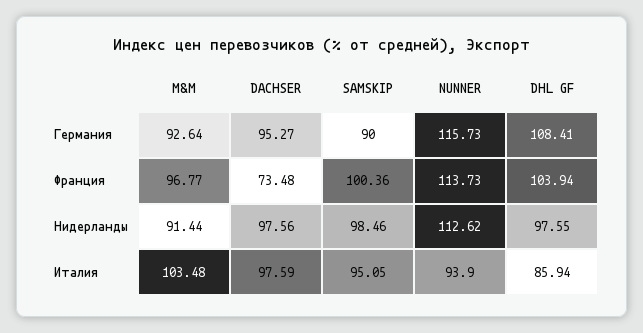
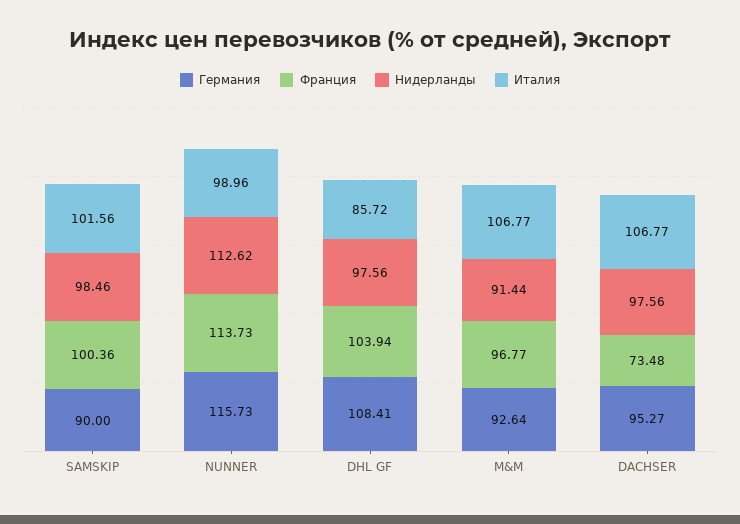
  {
    "Германия": {
      "M&M": 92.64,
      "DACHSER": 95.27,
      "SAMSKIP": 90,
      "NUNNER": 115.73,
      "DHL GF": 108.41
    },
    "Франция": {
      "M&M": 96.77,
      "DACHSER": 73.48,
      "SAMSKIP": 100.36,
      "NUNNER": 113.73,
      "DHL GF": 103.94
    },
    "Нидерланды": {
      "M&M": 91.44,
      "DACHSER": 97.56,
      "SAMSKIP": 98.46,
      "NUNNER": 112.62,
-     "DHL GF": 97.55
+     "DHL GF": 97.56
    },
    "Италия": {
-     "M&M": 103.48,
+     "M&M": 106.77,
-     "DACHSER": 97.59,
+     "DACHSER": 106.77,
-     "SAMSKIP": 95.05,
+     "SAMSKIP": 101.56,
-     "NUNNER": 93.9,
+     "NUNNER": 98.96,
-     "DHL GF": 85.94
+     "DHL GF": 85.72
    }
  }

